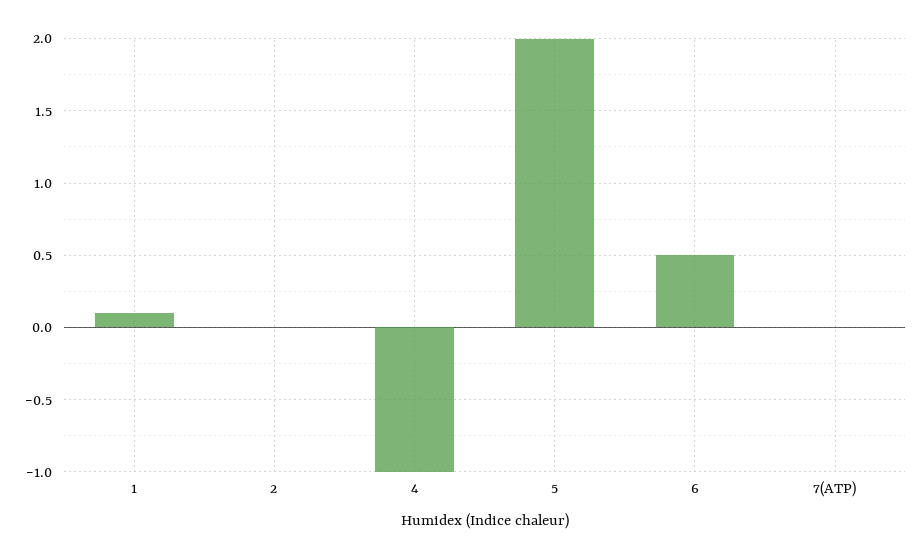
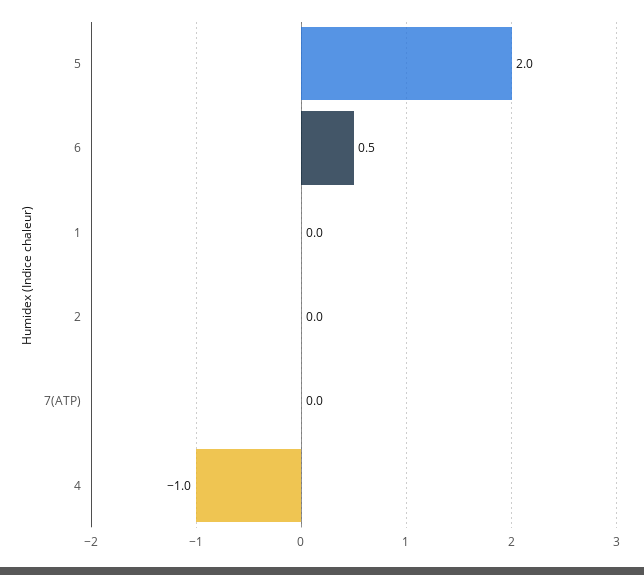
  {
-   "1": 0.1,
+   "1": 0,
    "2": 0,
    "4": -1,
    "5": 2,
    "6": 0.5,
    "7(ATP)": 0
  }

